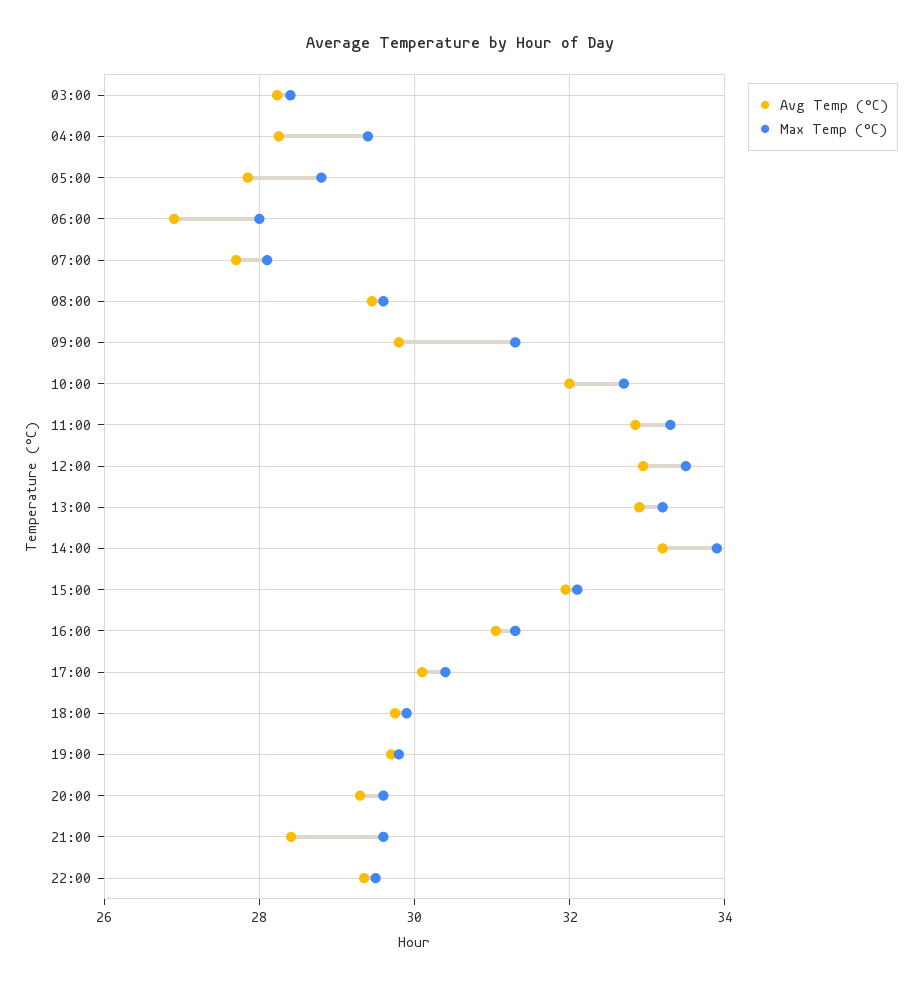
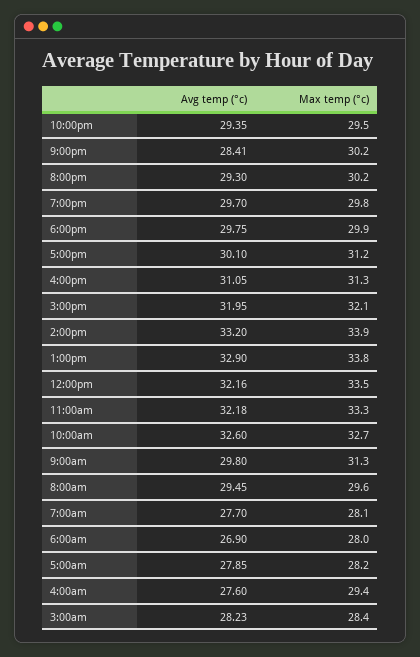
  {
    "Avg Temp (°C)": {
      "03:00": 28.23,
-     "04:00": 28.2,
+     "04:00": 27.6,
      "05:00": 27.85,
      "06:00": 26.9,
      "07:00": 27.7,
      "08:00": 29.45,
      "09:00": 29.8,
-     "10:00": 32,
+     "10:00": 32.6,
-     "11:00": 32.8,
+     "11:00": 32.18,
-     "12:00": 33,
+     "12:00": 32.16,
      "13:00": 32.9,
      "14:00": 33.2,
      "15:00": 31.95,
      "16:00": 31.05,
      "17:00": 30.1,
      "18:00": 29.75,
      "19:00": 29.7,
      "20:00": 29.3,
      "21:00": 28.41,
      "22:00": 29.35
    },
    "Max Temp (°C)": {
      "03:00": 28.4,
      "04:00": 29.4,
-     "05:00": 28.8,
+     "05:00": 28.2,
      "06:00": 28,
      "07:00": 28.1,
      "08:00": 29.6,
      "09:00": 31.3,
      "10:00": 32.7,
      "11:00": 33.3,
      "12:00": 33.5,
-     "13:00": 33.2,
+     "13:00": 33.8,
      "14:00": 33.9,
      "15:00": 32.1,
      "16:00": 31.3,
-     "17:00": 30.4,
+     "17:00": 31.2,
      "18:00": 29.9,
      "19:00": 29.8,
-     "20:00": 29.6,
+     "20:00": 30.2,
-     "21:00": 29.6,
+     "21:00": 30.2,
      "22:00": 29.5
    }
  }

